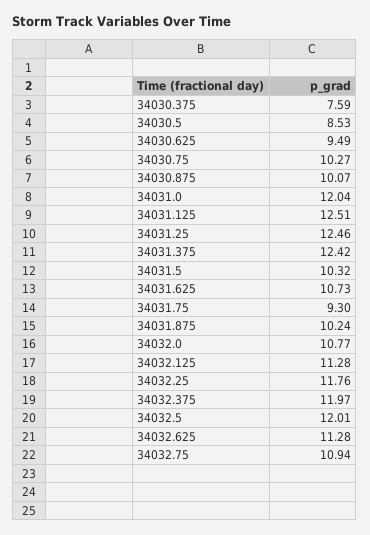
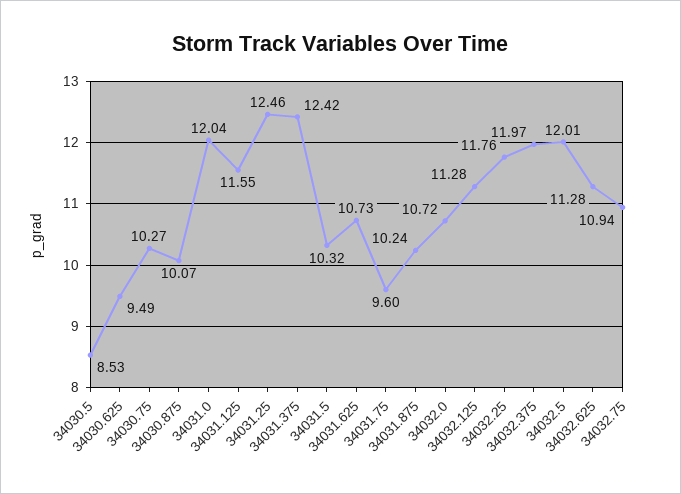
  {
-   "34030.375": 7.59,
    "34030.5": 8.53,
    "34030.625": 9.49,
    "34030.75": 10.27,
    "34030.875": 10.07,
    "34031.0": 12.04,
-   "34031.125": 12.51,
+   "34031.125": 11.55,
    "34031.25": 12.46,
    "34031.375": 12.42,
    "34031.5": 10.32,
    "34031.625": 10.73,
-   "34031.75": 9.3,
+   "34031.75": 9.6,
    "34031.875": 10.24,
-   "34032.0": 10.77,
+   "34032.0": 10.72,
    "34032.125": 11.28,
    "34032.25": 11.76,
    "34032.375": 11.97,
    "34032.5": 12.01,
    "34032.625": 11.28,
    "34032.75": 10.94
  }

